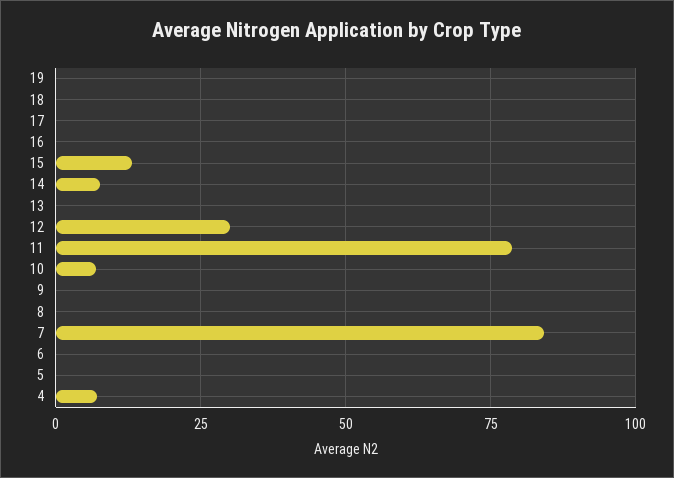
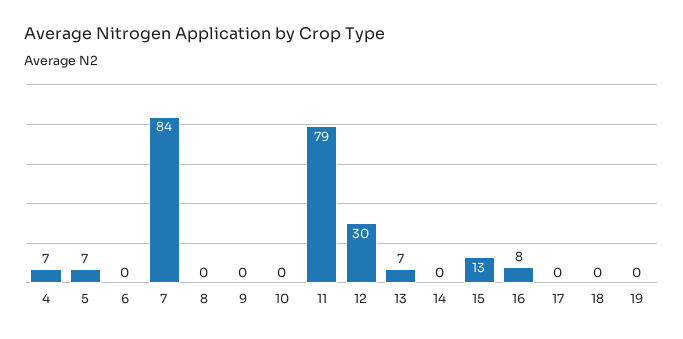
  {
    "19": 0,
    "18": 0,
    "17": 0,
-   "16": 0,
+   "16": 8,
    "15": 13,
-   "14": 7.5,
+   "14": 0,
-   "13": 0,
+   "13": 7,
    "12": 30,
    "11": 79,
-   "10": 7.5,
+   "10": 0,
    "9": 0,
    "8": 0,
    "7": 84,
    "6": 0,
-   "5": 0,
+   "5": 7,
    "4": 7
  }

